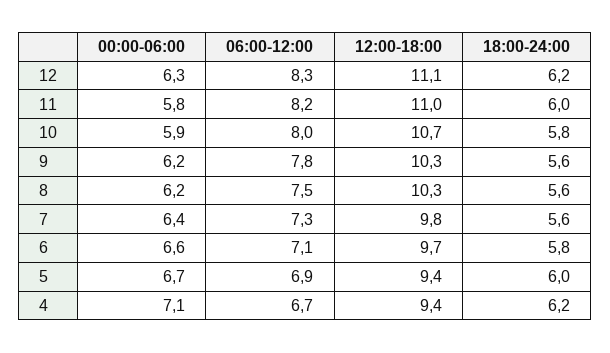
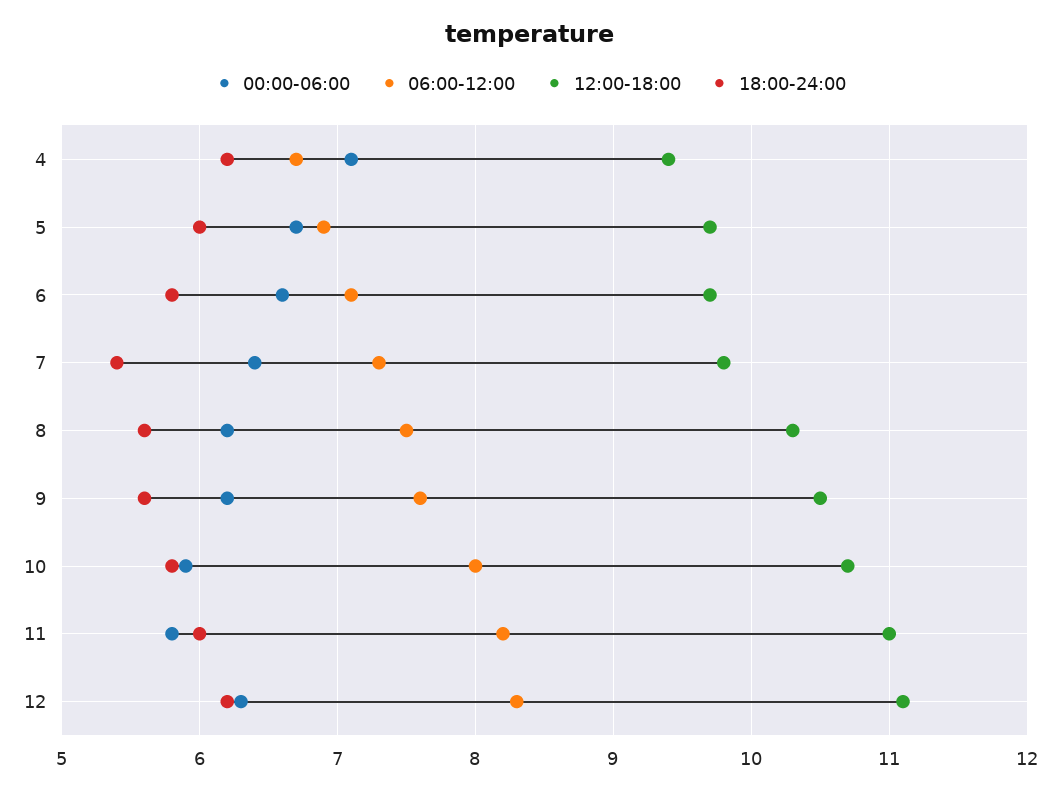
  {
    "00:00-06:00": {
      "12": 6.3,
      "11": 5.8,
      "10": 5.9,
      "9": 6.2,
      "8": 6.2,
      "7": 6.4,
      "6": 6.6,
      "5": 6.7,
      "4": 7.1
    },
    "06:00-12:00": {
      "12": 8.3,
      "11": 8.2,
      "10": 8,
-     "9": 7.8,
+     "9": 7.6,
      "8": 7.5,
      "7": 7.3,
      "6": 7.1,
      "5": 6.9,
      "4": 6.7
    },
    "12:00-18:00": {
      "12": 11.1,
      "11": 11,
      "10": 10.7,
-     "9": 10.3,
+     "9": 10.5,
      "8": 10.3,
      "7": 9.8,
      "6": 9.7,
-     "5": 9.4,
+     "5": 9.7,
      "4": 9.4
    },
    "18:00-24:00": {
      "12": 6.2,
      "11": 6,
      "10": 5.8,
      "9": 5.6,
      "8": 5.6,
-     "7": 5.6,
+     "7": 5.4,
      "6": 5.8,
      "5": 6,
      "4": 6.2
    }
  }

